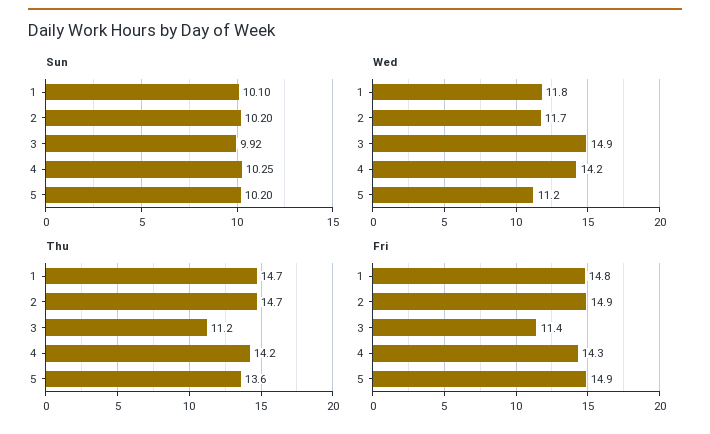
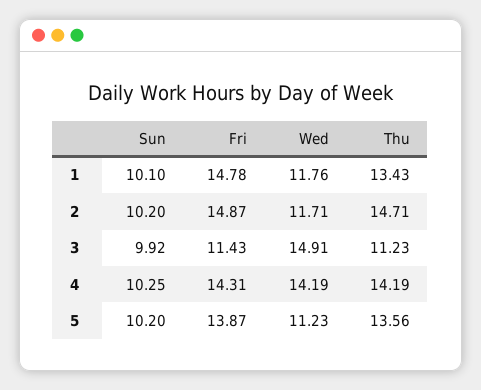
  {
    "Sun": {
      "1": 10.1,
      "2": 10.2,
      "3": 9.92,
      "4": 10.25,
      "5": 10.2
    },
    "Wed": {
      "1": 11.76,
      "2": 11.71,
      "3": 14.91,
      "4": 14.19,
      "5": 11.23
    },
    "Thu": {
-     "1": 14.7,
+     "1": 13.43,
      "2": 14.71,
      "3": 11.23,
      "4": 14.19,
      "5": 13.56
    },
    "Fri": {
      "1": 14.78,
      "2": 14.87,
      "3": 11.43,
      "4": 14.31,
-     "5": 14.9
+     "5": 13.87
    }
  }

